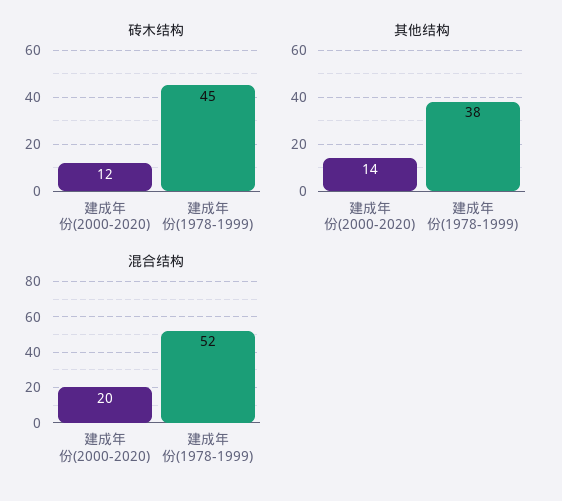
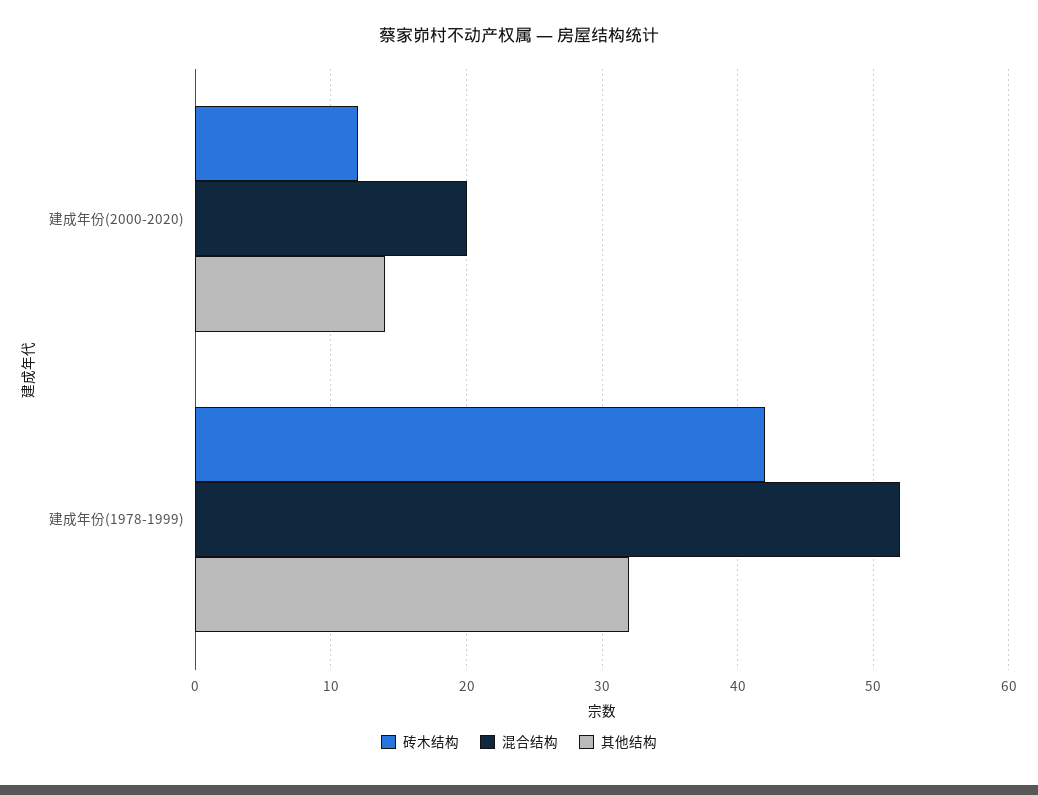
  {
    "砖木结构": {
      "建成年份(2000-2020)": 12,
-     "建成年份(1978-1999)": 45
+     "建成年份(1978-1999)": 42
    },
    "其他结构": {
      "建成年份(2000-2020)": 14,
-     "建成年份(1978-1999)": 38
+     "建成年份(1978-1999)": 32
    },
    "混合结构": {
      "建成年份(2000-2020)": 20,
      "建成年份(1978-1999)": 52
    }
  }

